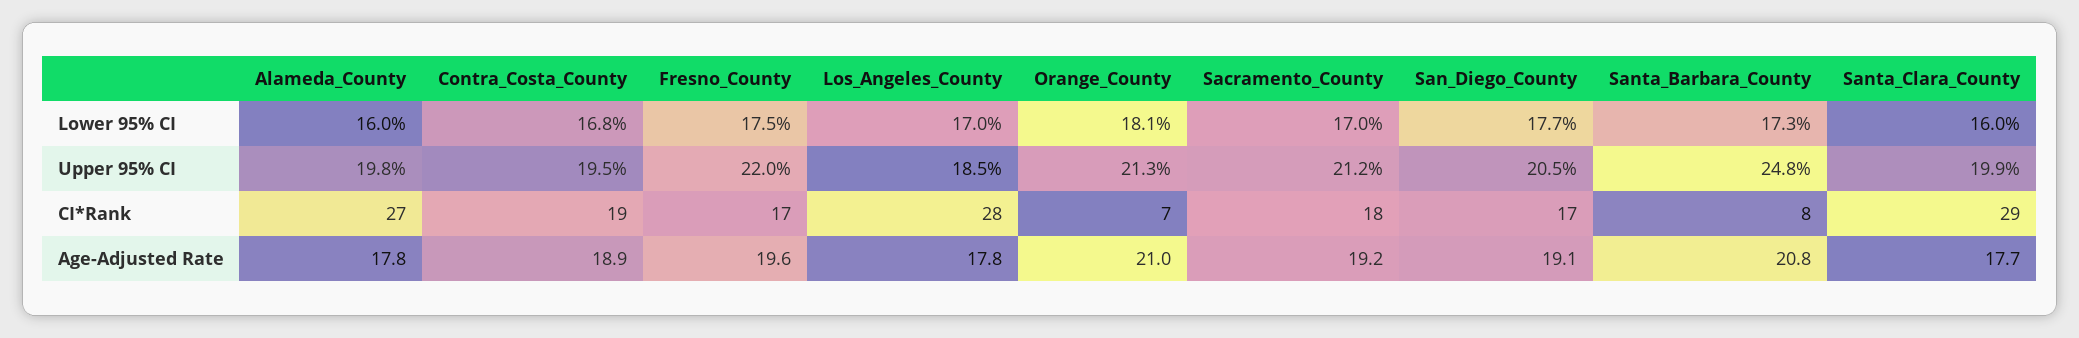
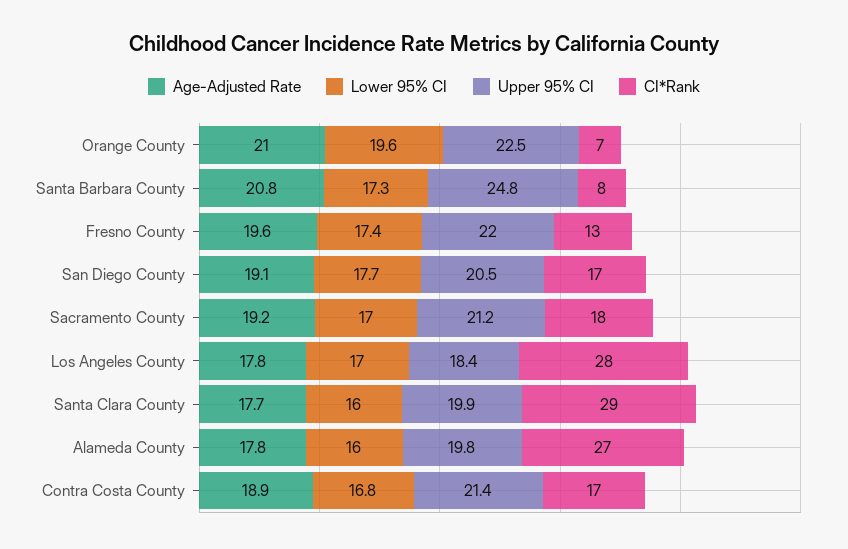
  {
    "Lower 95% CI": {
      "Alameda_County": 16,
      "Contra_Costa_County": 16.8,
-     "Fresno_County": 17.5,
+     "Fresno_County": 17.4,
      "Los_Angeles_County": 17,
-     "Orange_County": 18.1,
+     "Orange_County": 19.6,
      "Sacramento_County": 17,
      "San_Diego_County": 17.7,
      "Santa_Barbara_County": 17.3,
      "Santa_Clara_County": 16
    },
    "Upper 95% CI": {
      "Alameda_County": 19.8,
-     "Contra_Costa_County": 19.5,
+     "Contra_Costa_County": 21.4,
      "Fresno_County": 22,
-     "Los_Angeles_County": 18.5,
+     "Los_Angeles_County": 18.4,
-     "Orange_County": 21.3,
+     "Orange_County": 22.5,
      "Sacramento_County": 21.2,
      "San_Diego_County": 20.5,
      "Santa_Barbara_County": 24.8,
      "Santa_Clara_County": 19.9
    },
    "CI*Rank": {
      "Alameda_County": 27,
-     "Contra_Costa_County": 19,
+     "Contra_Costa_County": 17,
-     "Fresno_County": 17,
+     "Fresno_County": 13,
      "Los_Angeles_County": 28,
      "Orange_County": 7,
      "Sacramento_County": 18,
      "San_Diego_County": 17,
      "Santa_Barbara_County": 8,
      "Santa_Clara_County": 29
    },
    "Age-Adjusted Rate": {
      "Alameda_County": 17.8,
      "Contra_Costa_County": 18.9,
      "Fresno_County": 19.6,
      "Los_Angeles_County": 17.8,
      "Orange_County": 21,
      "Sacramento_County": 19.2,
      "San_Diego_County": 19.1,
      "Santa_Barbara_County": 20.8,
      "Santa_Clara_County": 17.7
    }
  }

